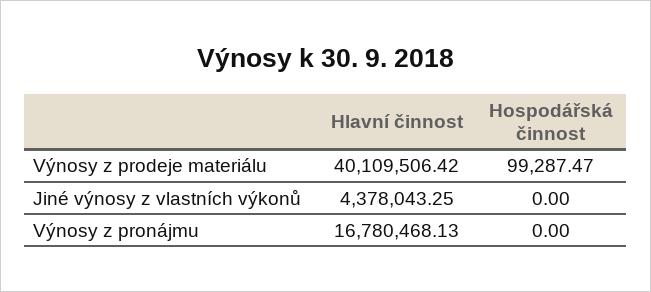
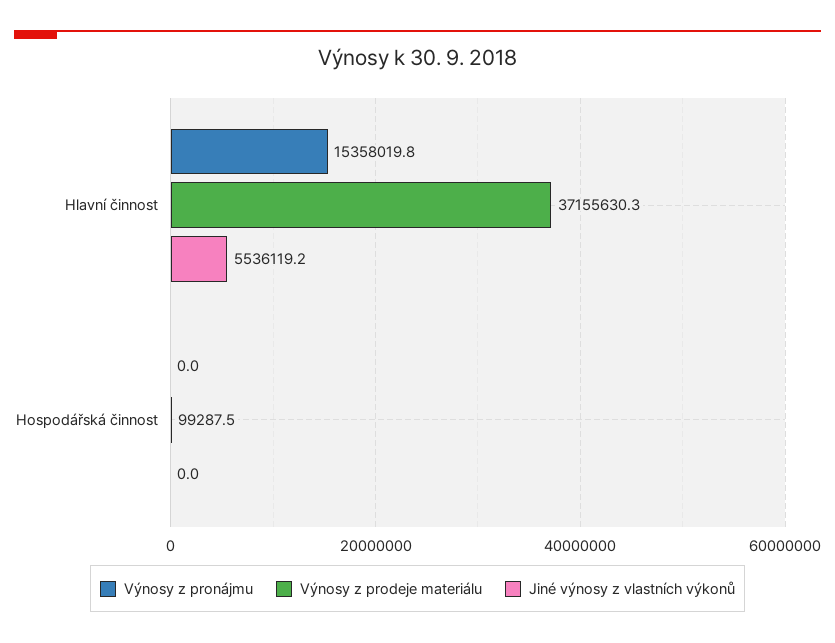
  {
    "Výnosy z prodeje materiálu": {
-     "Hlavní činnost": 40109506.42,
+     "Hlavní činnost": 37155630.3,
      "Hospodářská činnost": 99287.47
    },
    "Jiné výnosy z vlastních výkonů": {
-     "Hlavní činnost": 4378043.25,
+     "Hlavní činnost": 5536119.2,
      "Hospodářská činnost": 0
    },
    "Výnosy z pronájmu": {
-     "Hlavní činnost": 16780468.13,
+     "Hlavní činnost": 15358019.8,
      "Hospodářská činnost": 0
    }
  }

